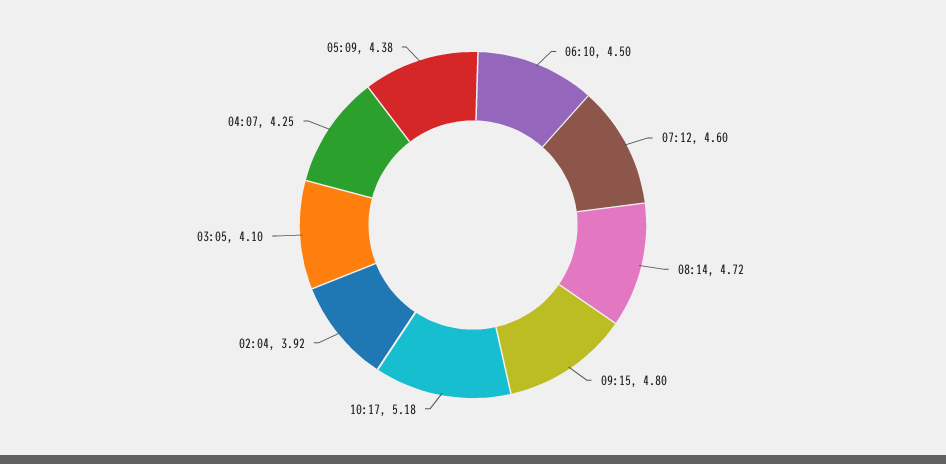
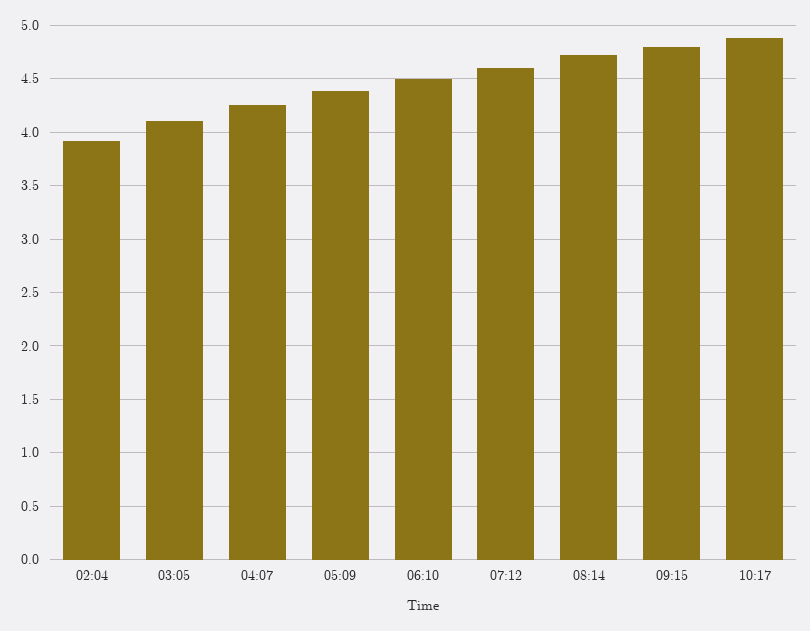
  {
    "06:10": 4.5,
    "07:12": 4.6,
    "08:14": 4.72,
    "09:15": 4.8,
-   "10:17": 5.18,
+   "10:17": 4.9,
    "02:04": 3.92,
    "03:05": 4.1,
    "04:07": 4.25,
    "05:09": 4.38
  }

